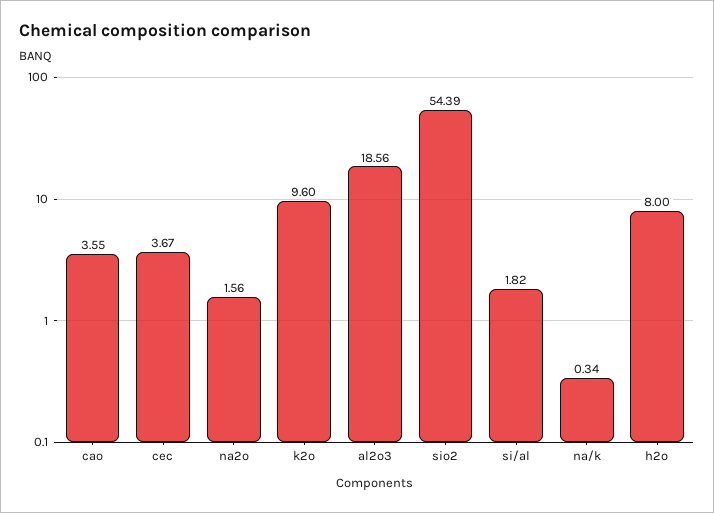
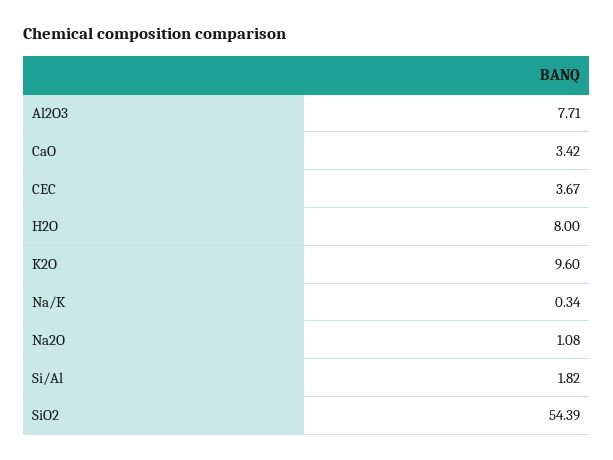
  {
-   "cao": 3.55,
+   "cao": 3.42,
    "cec": 3.67,
-   "na2o": 1.56,
+   "na2o": 1.08,
    "k2o": 9.6,
-   "al2o3": 18.56,
+   "al2o3": 7.71,
    "sio2": 54.39,
    "si/al": 1.82,
    "na/k": 0.34,
    "h2o": 8
  }

